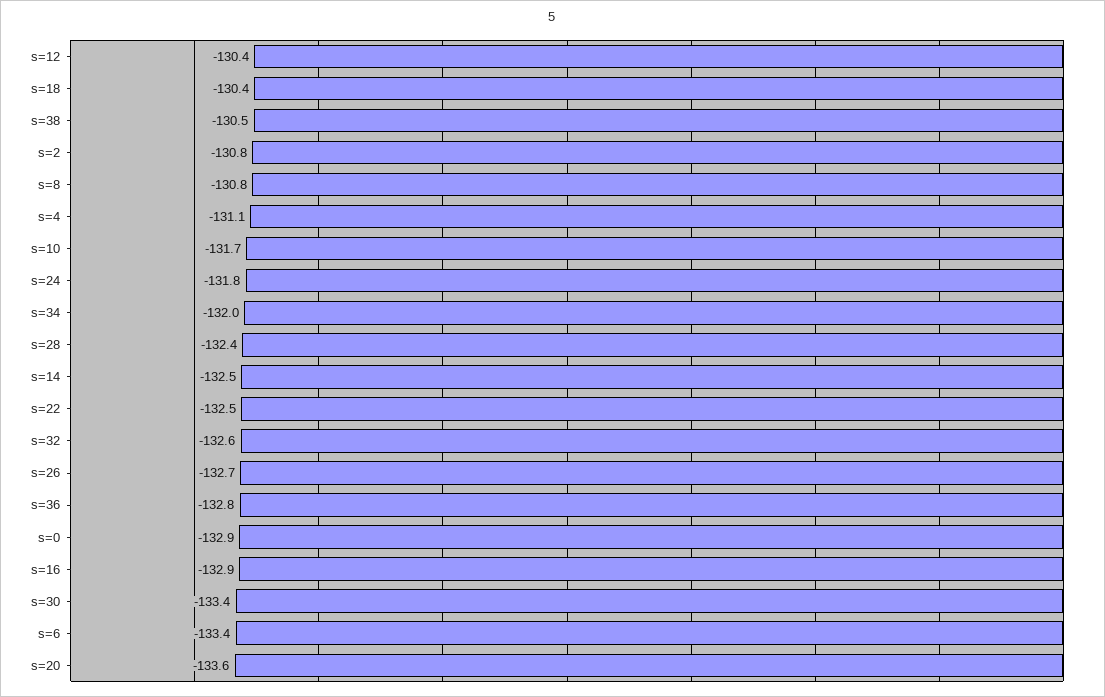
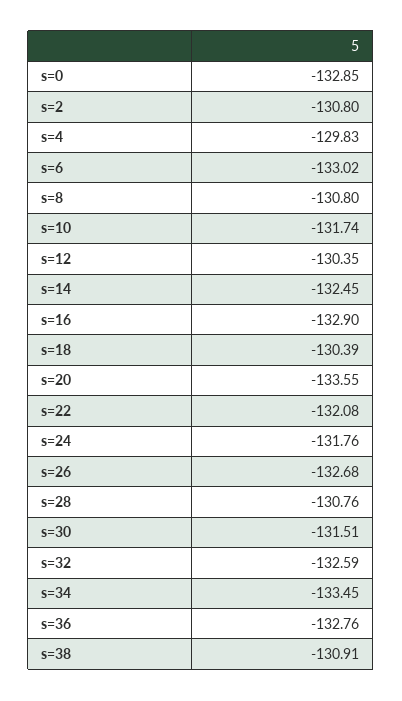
  {
    "s=12": -130.35,
    "s=18": -130.39,
-   "s=38": -130.5,
+   "s=38": -130.91,
    "s=2": -130.8,
    "s=8": -130.8,
-   "s=4": -131.1,
+   "s=4": -129.83,
    "s=10": -131.74,
    "s=24": -131.76,
-   "s=34": -132,
+   "s=34": -133.45,
-   "s=28": -132.4,
+   "s=28": -130.76,
    "s=14": -132.45,
-   "s=22": -132.5,
+   "s=22": -132.08,
    "s=32": -132.59,
    "s=26": -132.68,
    "s=36": -132.76,
    "s=0": -132.85,
    "s=16": -132.9,
-   "s=30": -133.4,
+   "s=30": -131.51,
-   "s=6": -133.4,
+   "s=6": -133.02,
    "s=20": -133.55
  }

